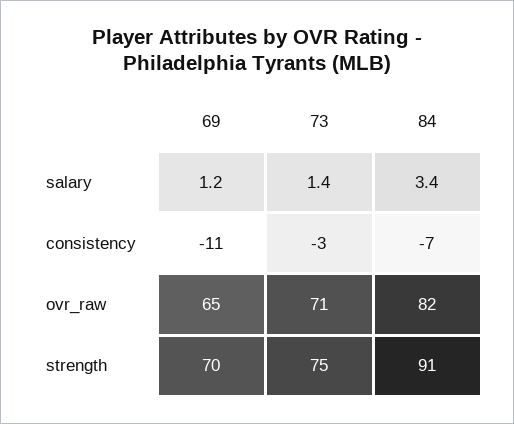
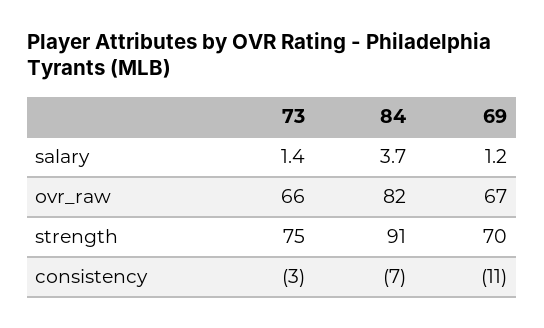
  {
    "69": {
      "salary": 1.2,
      "consistency": -11,
-     "ovr_raw": 65,
+     "ovr_raw": 67,
      "strength": 70
    },
    "73": {
      "salary": 1.4,
      "consistency": -3,
-     "ovr_raw": 71,
+     "ovr_raw": 66,
      "strength": 75
    },
    "84": {
-     "salary": 3.4,
+     "salary": 3.7,
      "consistency": -7,
      "ovr_raw": 82,
      "strength": 91
    }
  }

